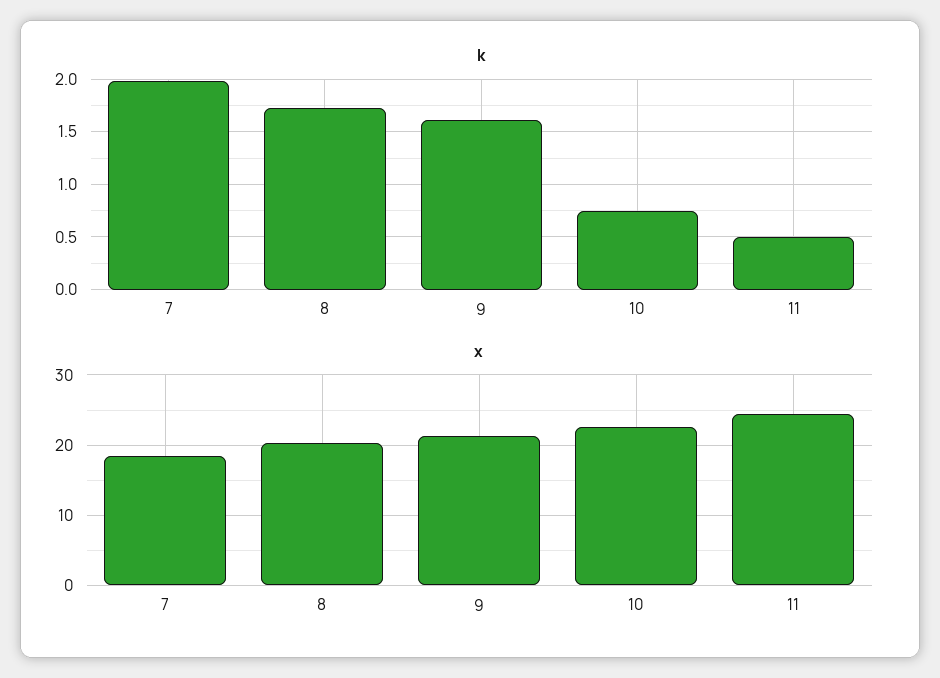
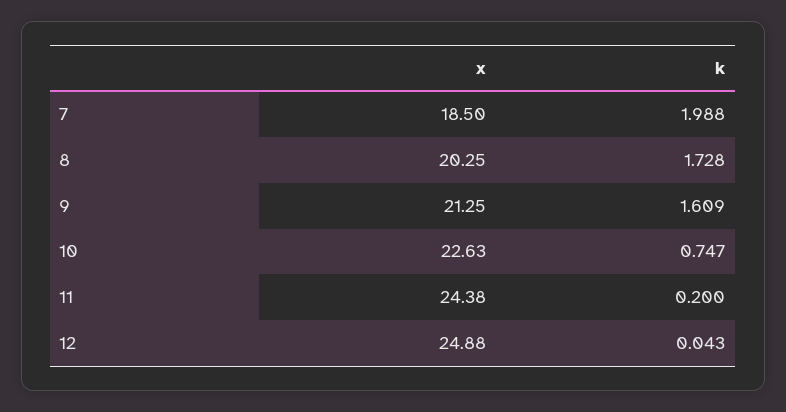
  {
    "k": {
      "7": 1.988,
      "8": 1.728,
      "9": 1.609,
      "10": 0.747,
-     "11": 0.5
+     "11": 0.2,
+     "12": 0.043
    },
    "x": {
      "7": 18.5,
      "8": 20.25,
      "9": 21.25,
      "10": 22.63,
-     "11": 24.38
+     "11": 24.38,
+     "12": 24.88
    }
  }

